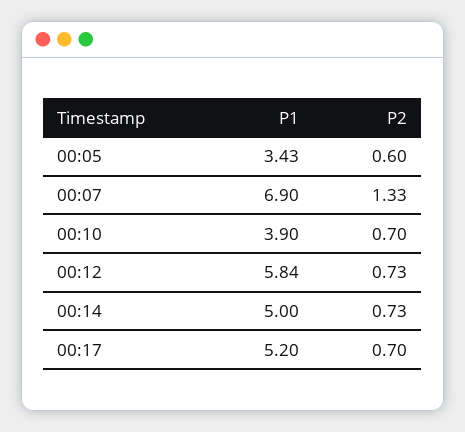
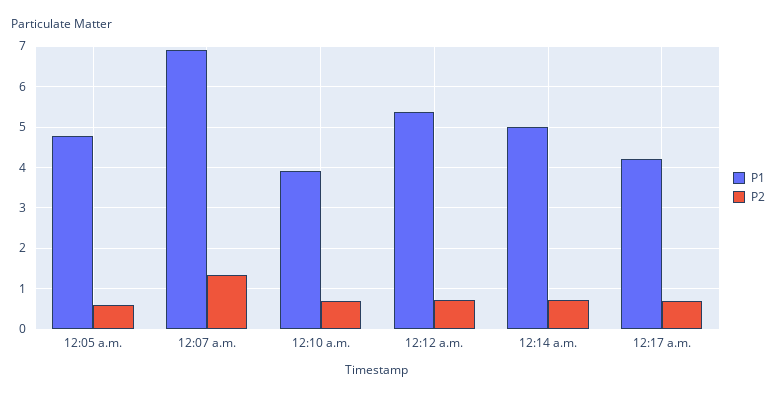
  {
    "P1": {
-     "00:05": 3.43,
+     "00:05": 4.8,
      "00:07": 6.9,
      "00:10": 3.9,
-     "00:12": 5.84,
+     "00:12": 5.4,
      "00:14": 5,
-     "00:17": 5.2
+     "00:17": 4.2
    },
    "P2": {
      "00:05": 0.6,
      "00:07": 1.33,
      "00:10": 0.7,
      "00:12": 0.73,
      "00:14": 0.73,
      "00:17": 0.7
    }
  }

